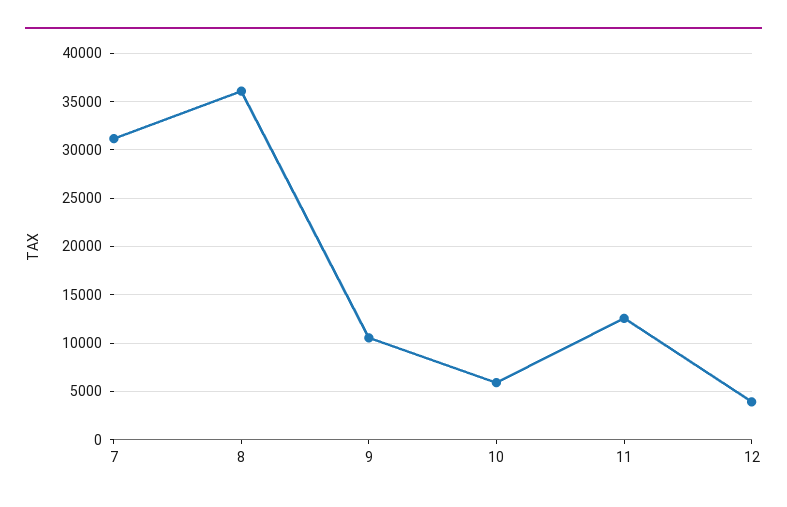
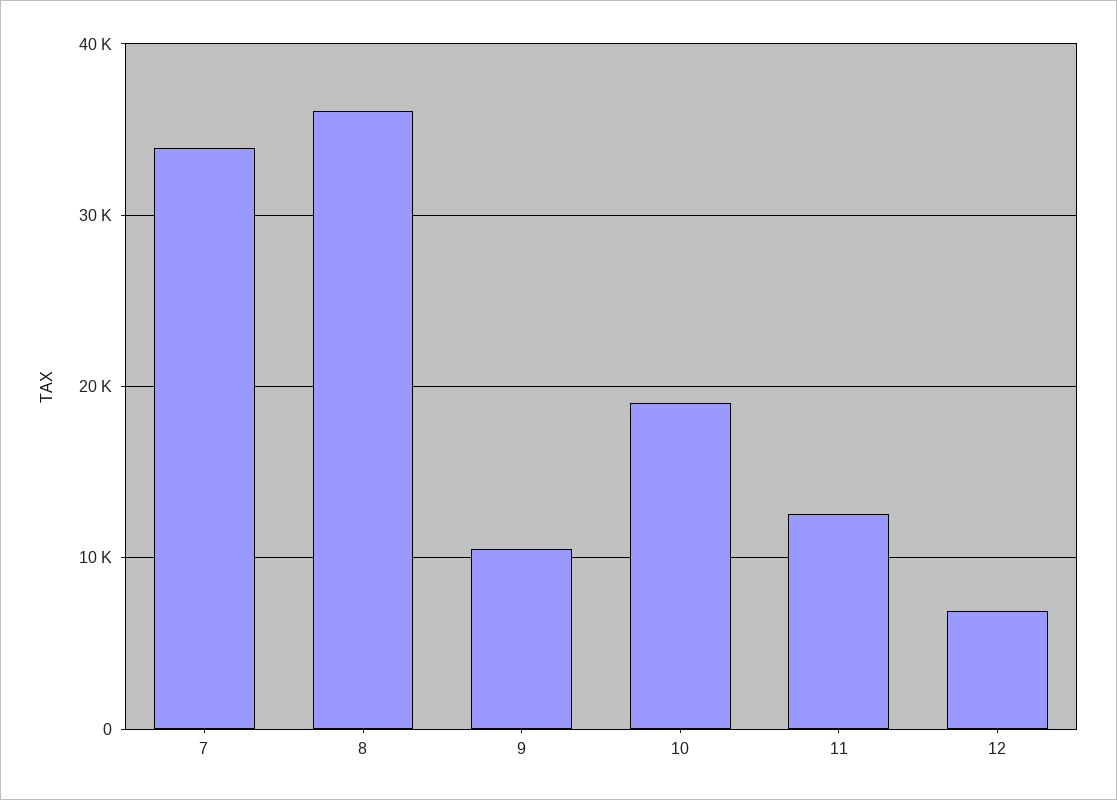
  {
-   "7": 31000,
+   "7": 34000,
    "8": 36000,
    "9": 11000,
-   "10": 6000,
+   "10": 19000,
    "11": 13000,
-   "12": 4000
+   "12": 7000
  }

